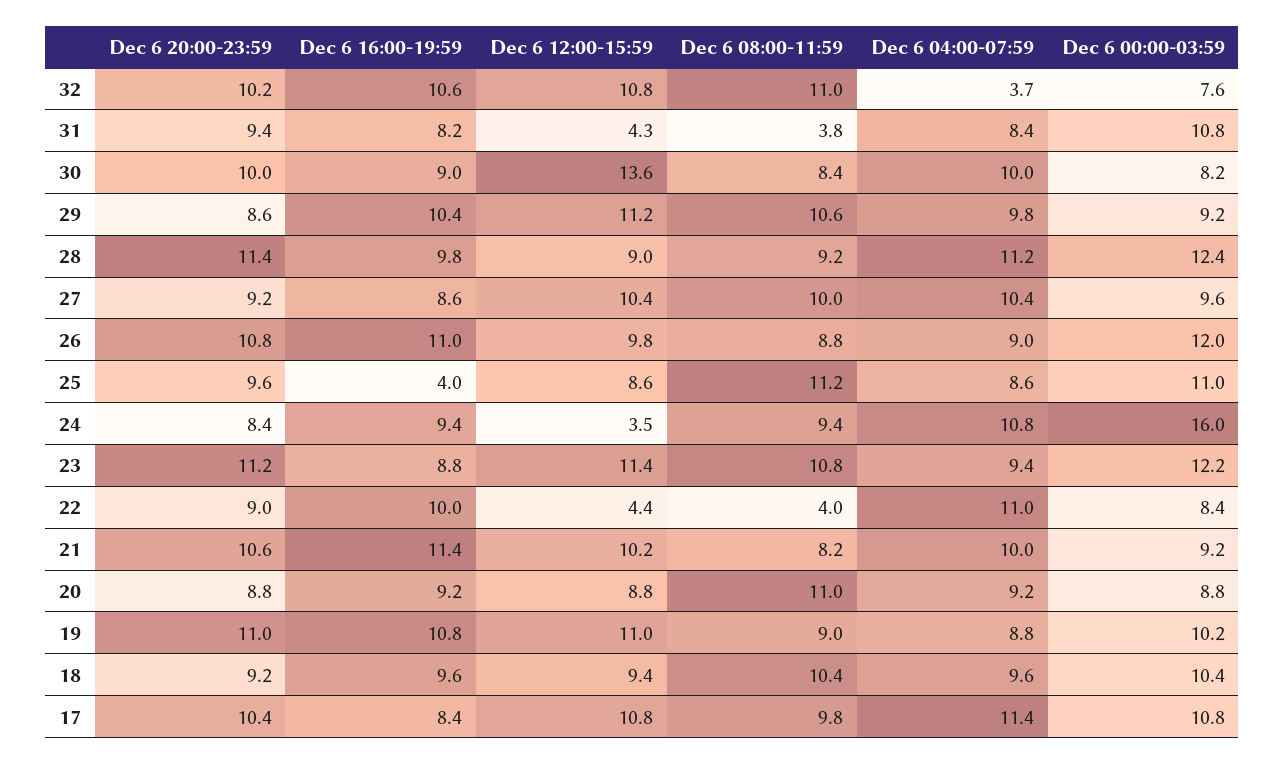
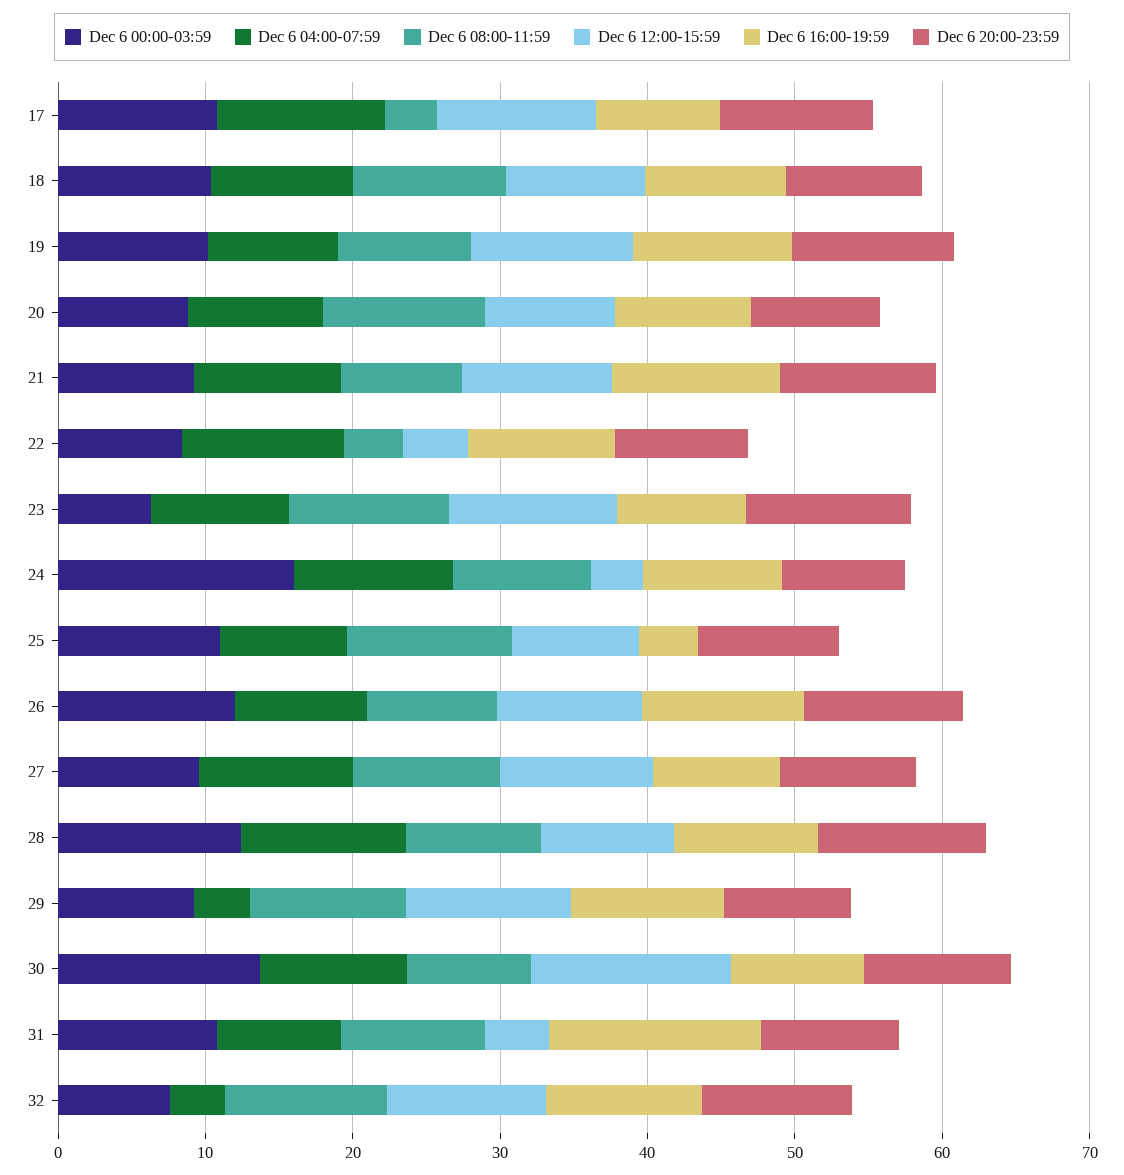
  {
    "Dec 6 20:00-23:59": {
      "32": 10.2,
      "31": 9.4,
      "30": 10,
      "29": 8.6,
      "28": 11.4,
      "27": 9.2,
      "26": 10.8,
      "25": 9.6,
      "24": 8.4,
      "23": 11.2,
      "22": 9,
      "21": 10.6,
      "20": 8.8,
      "19": 11,
      "18": 9.2,
      "17": 10.4
    },
    "Dec 6 16:00-19:59": {
      "32": 10.6,
-     "31": 8.2,
+     "31": 14,
      "30": 9,
      "29": 10.4,
      "28": 9.8,
      "27": 8.6,
      "26": 11,
      "25": 4,
      "24": 9.4,
      "23": 8.8,
      "22": 10,
      "21": 11.4,
      "20": 9.2,
      "19": 10.8,
      "18": 9.6,
      "17": 8.4
    },
    "Dec 6 12:00-15:59": {
      "32": 10.8,
      "31": 4.3,
      "30": 13.6,
      "29": 11.2,
      "28": 9,
      "27": 10.4,
      "26": 9.8,
      "25": 8.6,
      "24": 3.5,
      "23": 11.4,
      "22": 4.4,
      "21": 10.2,
      "20": 8.8,
      "19": 11,
      "18": 9.4,
      "17": 10.8
    },
    "Dec 6 08:00-11:59": {
      "32": 11,
-     "31": 3.8,
+     "31": 10,
      "30": 8.4,
      "29": 10.6,
      "28": 9.2,
      "27": 10,
      "26": 8.8,
      "25": 11.2,
      "24": 9.4,
      "23": 10.8,
      "22": 4,
      "21": 8.2,
      "20": 11,
      "19": 9,
      "18": 10.4,
-     "17": 9.8
+     "17": 4
    },
    "Dec 6 04:00-07:59": {
      "32": 3.7,
      "31": 8.4,
      "30": 10,
-     "29": 9.8,
+     "29": 4,
      "28": 11.2,
      "27": 10.4,
      "26": 9,
      "25": 8.6,
      "24": 10.8,
      "23": 9.4,
      "22": 11,
      "21": 10,
      "20": 9.2,
      "19": 8.8,
      "18": 9.6,
      "17": 11.4
    },
    "Dec 6 00:00-03:59": {
      "32": 7.6,
      "31": 10.8,
-     "30": 8.2,
+     "30": 14,
      "29": 9.2,
      "28": 12.4,
      "27": 9.6,
      "26": 12,
      "25": 11,
      "24": 16,
-     "23": 12.2,
+     "23": 6,
      "22": 8.4,
      "21": 9.2,
      "20": 8.8,
      "19": 10.2,
      "18": 10.4,
      "17": 10.8
    }
  }

